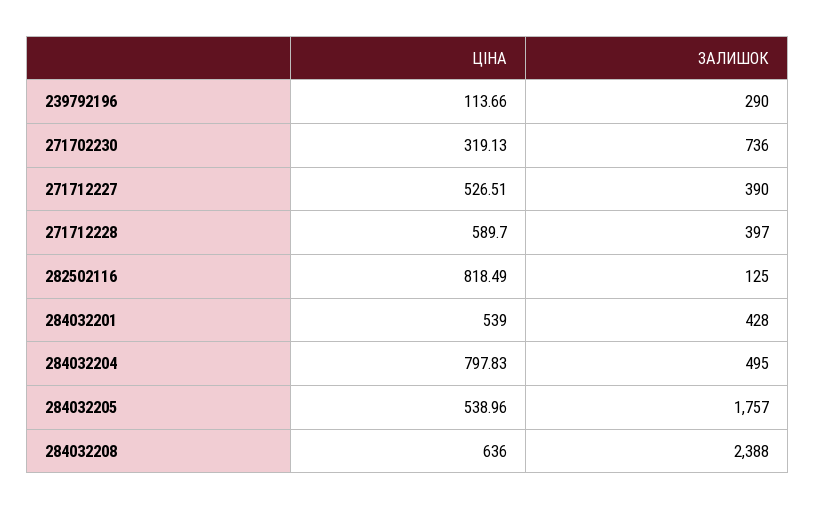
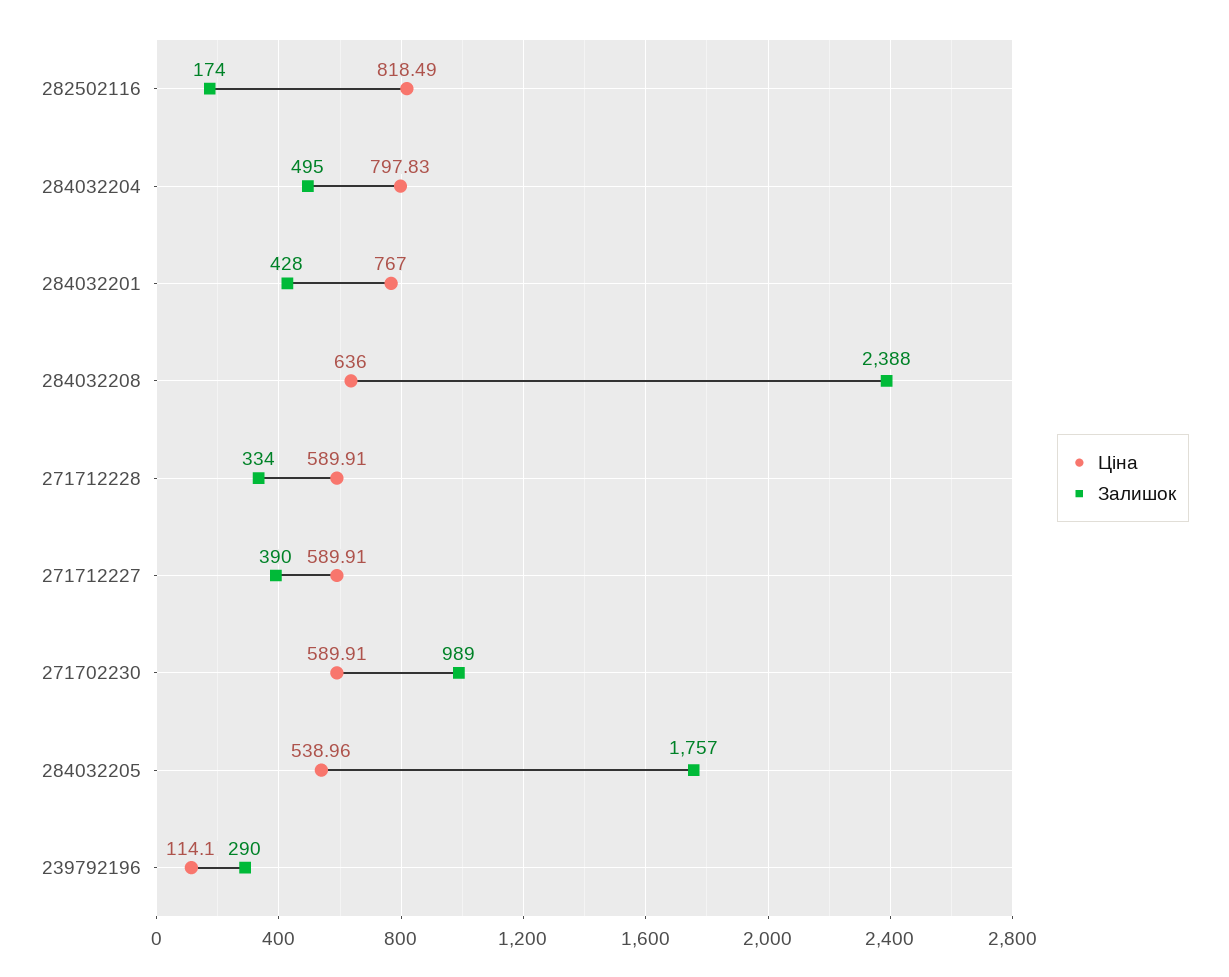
  {
    "ЦІНА": {
-     "239792196": 113.66,
+     "239792196": 114.1,
-     "271702230": 319.13,
+     "271702230": 589.91,
-     "271712227": 526.51,
+     "271712227": 589.91,
-     "271712228": 589.7,
+     "271712228": 589.91,
      "282502116": 818.49,
-     "284032201": 539,
+     "284032201": 767,
      "284032204": 797.83,
      "284032205": 538.96,
      "284032208": 636
    },
    "ЗАЛИШОК": {
      "239792196": 290,
-     "271702230": 736,
+     "271702230": 989,
      "271712227": 390,
-     "271712228": 397,
+     "271712228": 334,
-     "282502116": 125,
+     "282502116": 174,
      "284032201": 428,
      "284032204": 495,
      "284032205": 1757,
      "284032208": 2388
    }
  }

